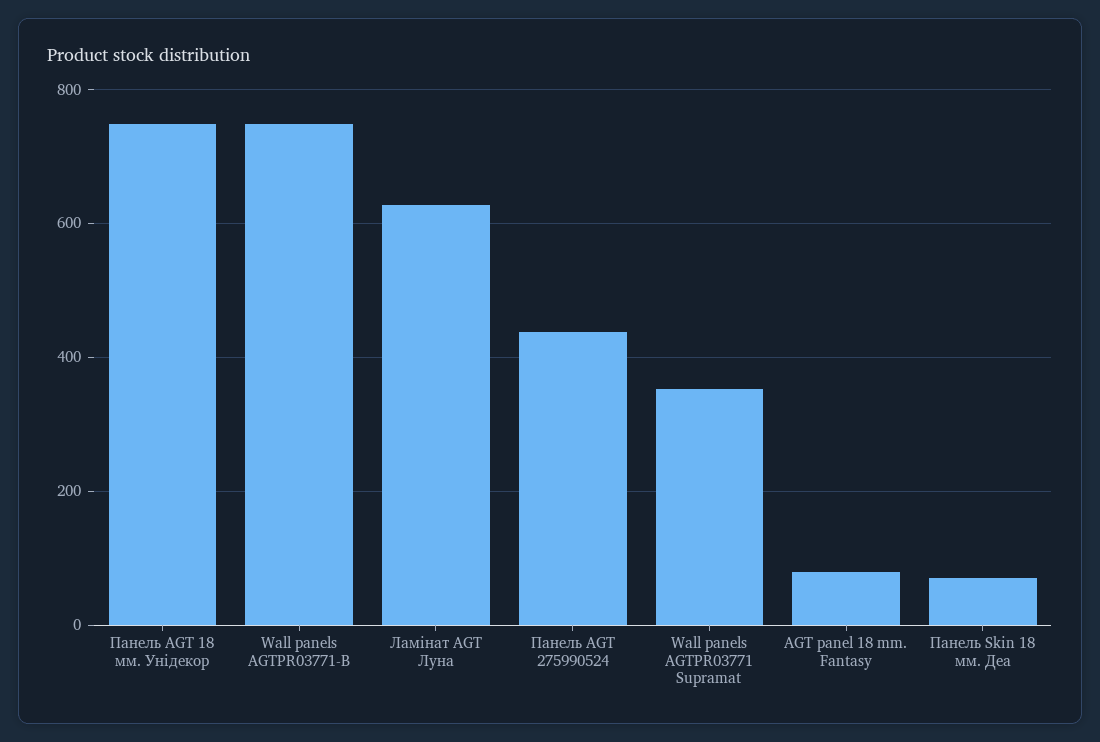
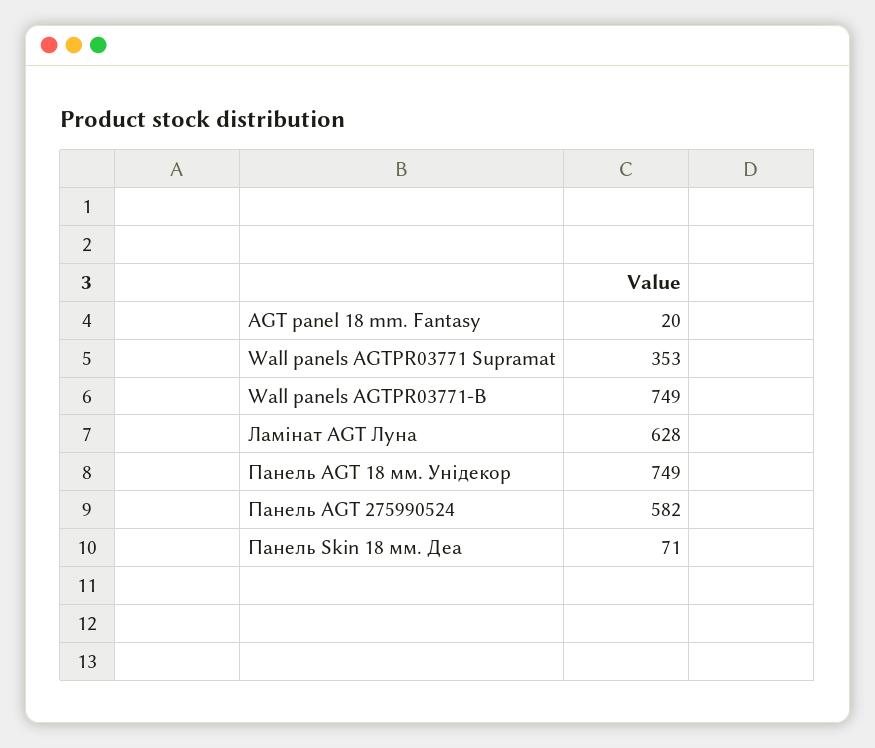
  {
    "Панель AGT 18 мм. Унідекор": 749,
    "Wall panels AGTPR03771-B": 749,
    "Ламінат AGT Луна": 628,
-   "Панель AGT 275990524": 440,
+   "Панель AGT 275990524": 582,
    "Wall panels AGTPR03771 Supramat": 353,
-   "AGT panel 18 mm. Fantasy": 80,
+   "AGT panel 18 mm. Fantasy": 20,
    "Панель Skin 18 мм. Деа": 71
  }

